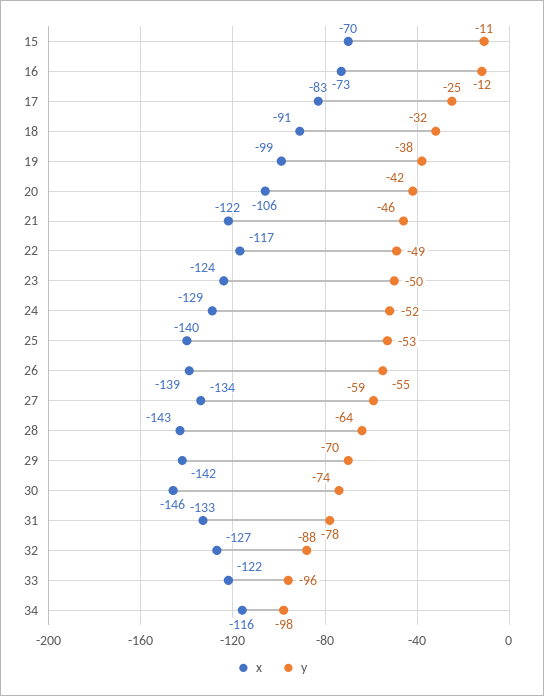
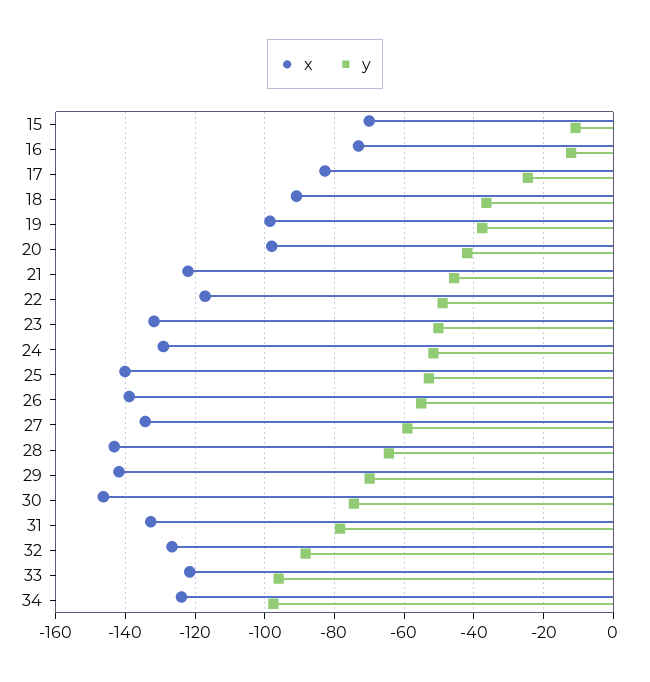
  {
    "x": {
      "15": -70,
      "16": -73,
      "17": -83,
      "18": -91,
      "19": -99,
-     "20": -106,
+     "20": -98,
      "21": -122,
      "22": -117,
-     "23": -124,
+     "23": -132,
      "24": -129,
      "25": -140,
      "26": -139,
      "27": -134,
      "28": -143,
      "29": -142,
      "30": -146,
      "31": -133,
      "32": -127,
      "33": -122,
-     "34": -116
+     "34": -124
    },
    "y": {
      "15": -11,
      "16": -12,
      "17": -25,
-     "18": -32,
+     "18": -36,
      "19": -38,
      "20": -42,
      "21": -46,
      "22": -49,
      "23": -50,
      "24": -52,
      "25": -53,
      "26": -55,
      "27": -59,
      "28": -64,
      "29": -70,
      "30": -74,
      "31": -78,
      "32": -88,
      "33": -96,
      "34": -98
    }
  }

